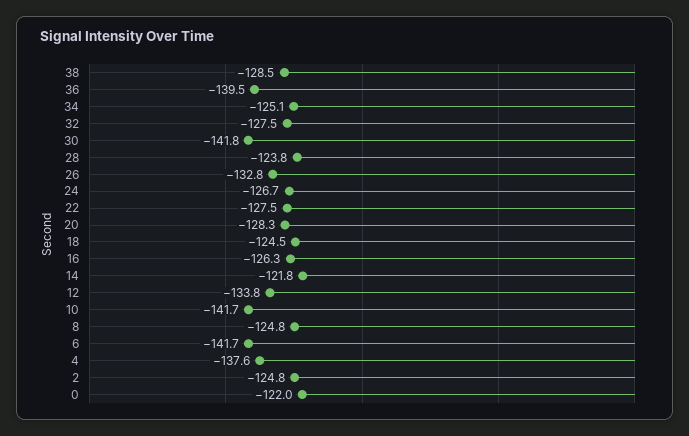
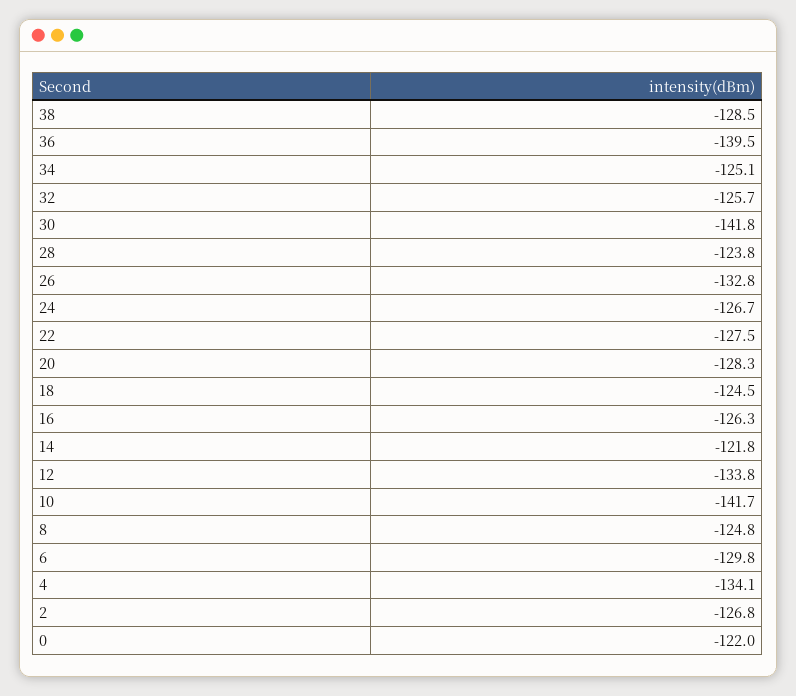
  {
    "38": -128.5,
    "36": -139.5,
    "34": -125.1,
-   "32": -127.5,
+   "32": -125.7,
    "30": -141.8,
    "28": -123.8,
    "26": -132.8,
    "24": -126.7,
    "22": -127.5,
    "20": -128.3,
    "18": -124.5,
    "16": -126.3,
    "14": -121.8,
    "12": -133.8,
    "10": -141.7,
    "8": -124.8,
-   "6": -141.7,
+   "6": -129.8,
-   "4": -137.6,
+   "4": -134.1,
-   "2": -124.8,
+   "2": -126.8,
    "0": -122
  }

